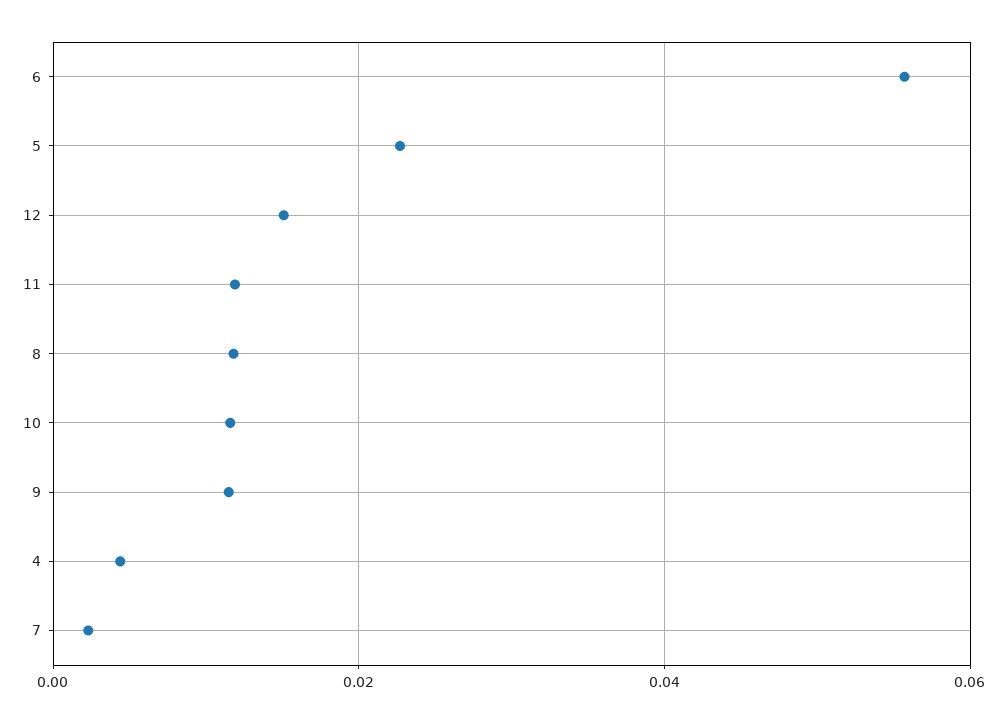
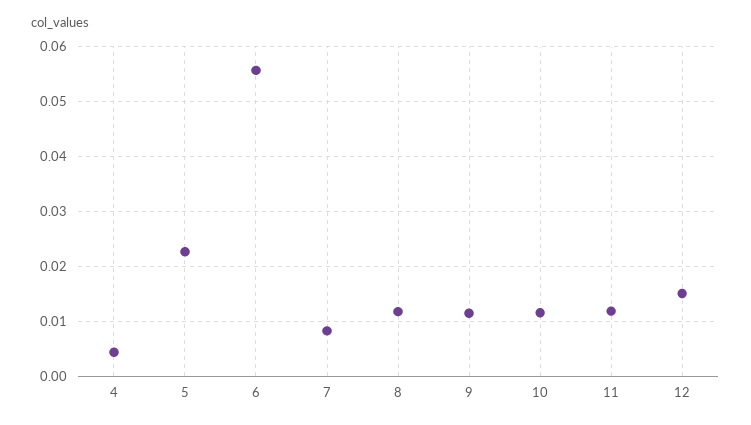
  {
    "6": 0.056,
    "5": 0.022,
    "12": 0.016,
    "11": 0.012,
    "8": 0.012,
    "10": 0.012,
    "9": 0.012,
    "4": 0.004,
-   "7": 0.002
+   "7": 0.008
  }

